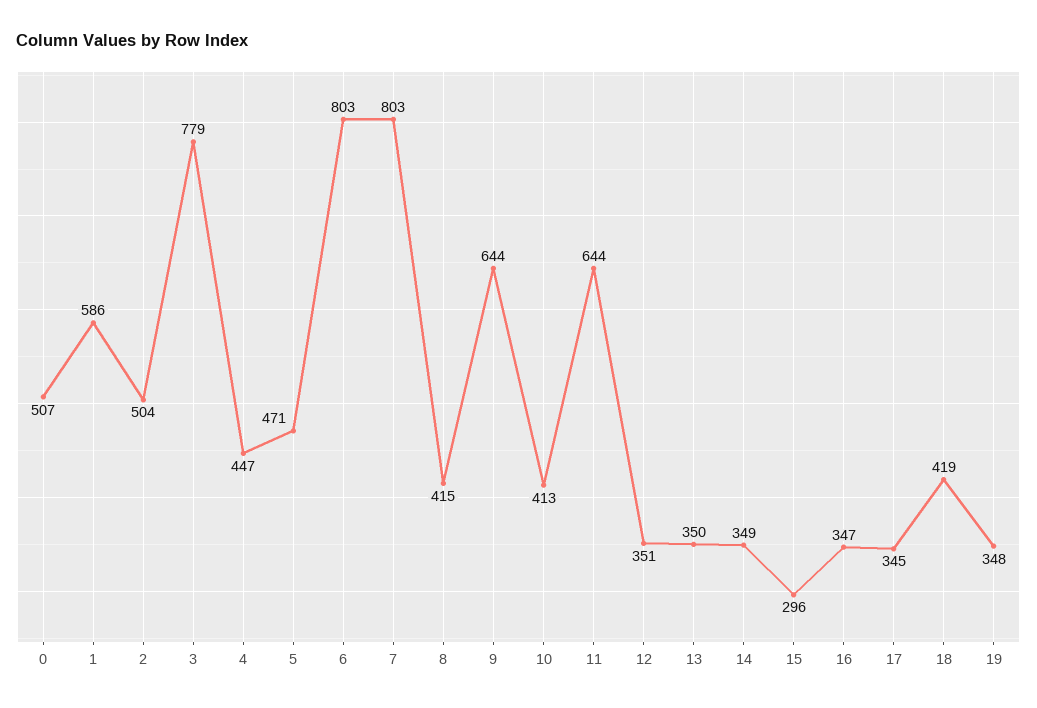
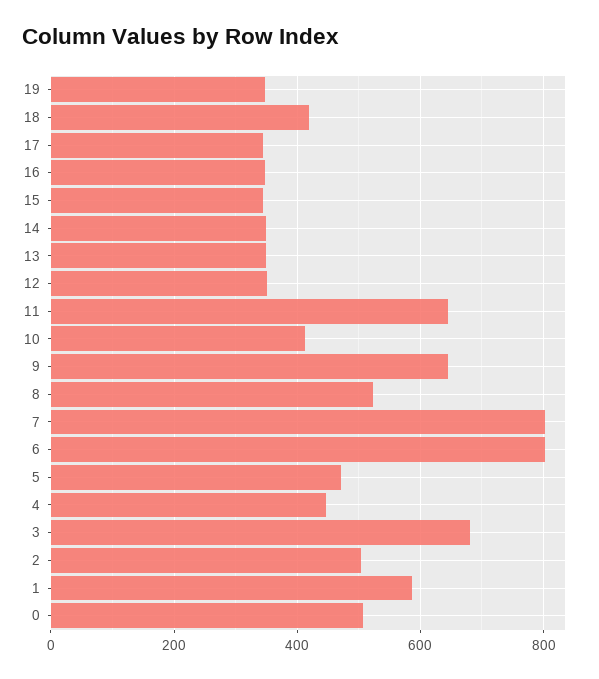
  {
    "0": 507,
    "1": 586,
    "2": 504,
-   "3": 779,
+   "3": 680,
    "4": 447,
    "5": 471,
    "6": 803,
    "7": 803,
-   "8": 415,
+   "8": 520,
    "9": 644,
    "10": 413,
    "11": 644,
    "12": 351,
    "13": 350,
    "14": 349,
-   "15": 296,
+   "15": 340,
    "16": 347,
    "17": 345,
    "18": 419,
    "19": 348
  }

